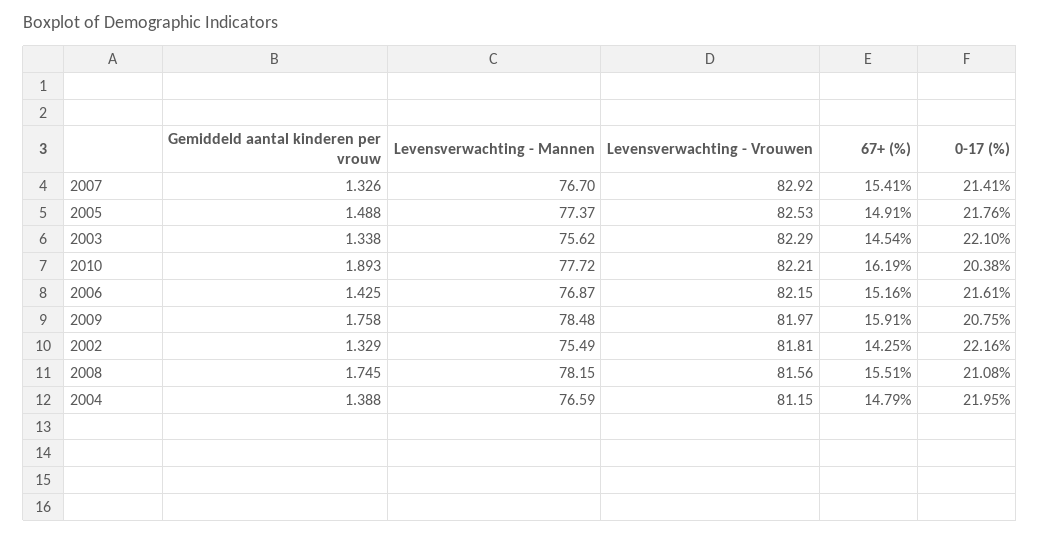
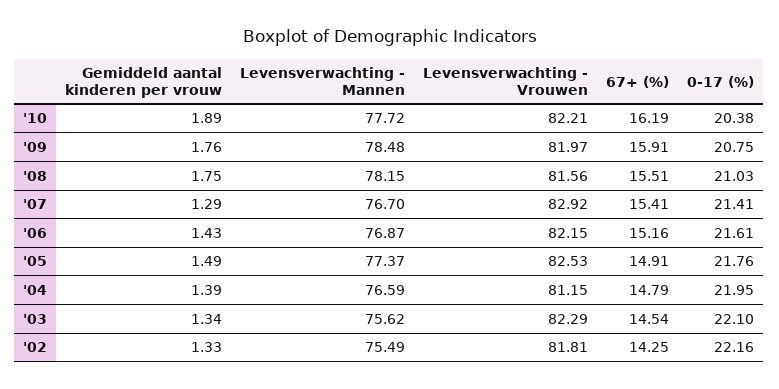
  {
    "Gemiddeld aantal kinderen per vrouw": {
-     "2007": 1.326,
+     "2007": 1.29,
      "2005": 1.488,
      "2003": 1.338,
      "2010": 1.893,
      "2006": 1.425,
      "2009": 1.758,
      "2002": 1.329,
      "2008": 1.745,
      "2004": 1.388
    },
    "Levensverwachting - Mannen": {
      "2007": 76.7,
      "2005": 77.37,
      "2003": 75.62,
      "2010": 77.72,
      "2006": 76.87,
      "2009": 78.48,
      "2002": 75.49,
      "2008": 78.15,
      "2004": 76.59
    },
    "Levensverwachting - Vrouwen": {
      "2007": 82.92,
      "2005": 82.53,
      "2003": 82.29,
      "2010": 82.21,
      "2006": 82.15,
      "2009": 81.97,
      "2002": 81.81,
      "2008": 81.56,
      "2004": 81.15
    },
    "67+ (%)": {
      "2007": 15.41,
      "2005": 14.91,
      "2003": 14.54,
      "2010": 16.19,
      "2006": 15.16,
      "2009": 15.91,
      "2002": 14.25,
      "2008": 15.51,
      "2004": 14.79
    },
    "0-17 (%)": {
      "2007": 21.41,
      "2005": 21.76,
      "2003": 22.1,
      "2010": 20.38,
      "2006": 21.61,
      "2009": 20.75,
      "2002": 22.16,
-     "2008": 21.08,
+     "2008": 21.03,
      "2004": 21.95
    }
  }

